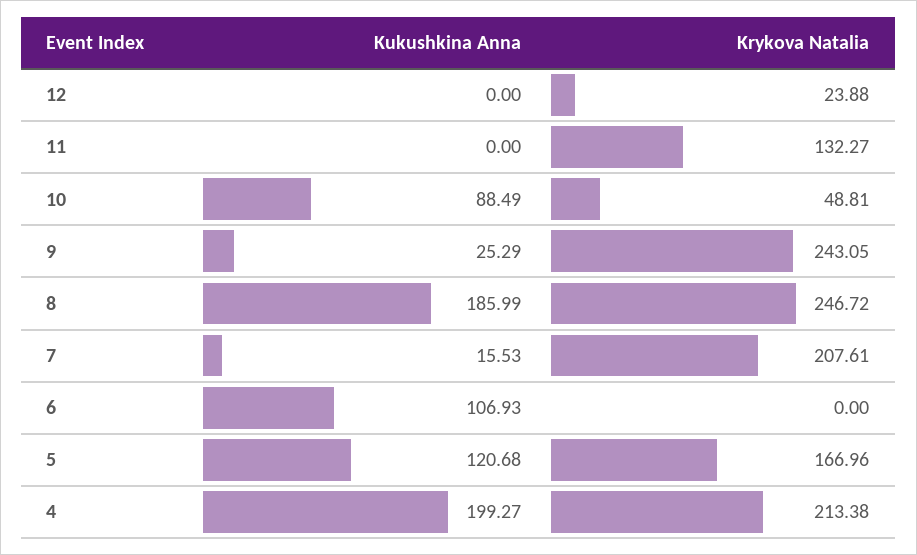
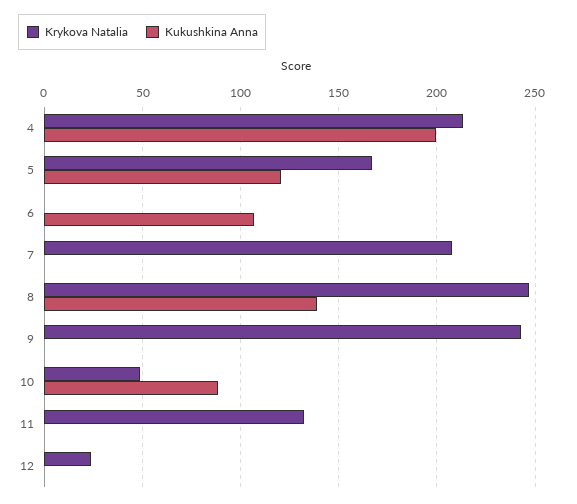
  {
    "Kukushkina Anna": {
      "12": 0,
      "11": 0,
      "10": 88.49,
-     "9": 25.29,
+     "9": 0,
-     "8": 185.99,
+     "8": 140,
-     "7": 15.53,
+     "7": 0,
      "6": 106.93,
      "5": 120.68,
      "4": 199.27
    },
    "Krykova Natalia": {
      "12": 23.88,
      "11": 132.27,
      "10": 48.81,
      "9": 243.05,
      "8": 246.72,
      "7": 207.61,
      "6": 0,
      "5": 166.96,
      "4": 213.38
    }
  }

